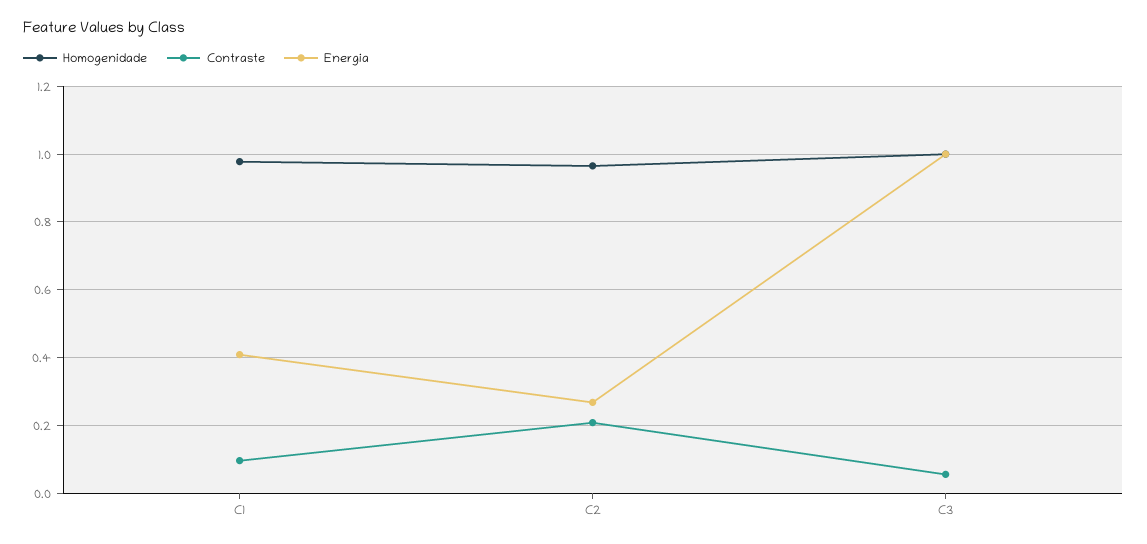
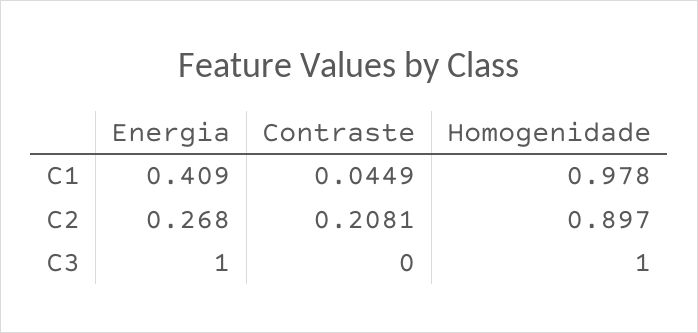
  {
    "Homogenidade": {
      "C1": 0.978,
-     "C2": 0.96,
+     "C2": 0.897,
      "C3": 1
    },
    "Contraste": {
-     "C1": 0.1,
+     "C1": 0.0449,
      "C2": 0.2081,
-     "C3": 0.06
+     "C3": 0
    },
    "Energia": {
      "C1": 0.409,
      "C2": 0.268,
      "C3": 1
    }
  }

